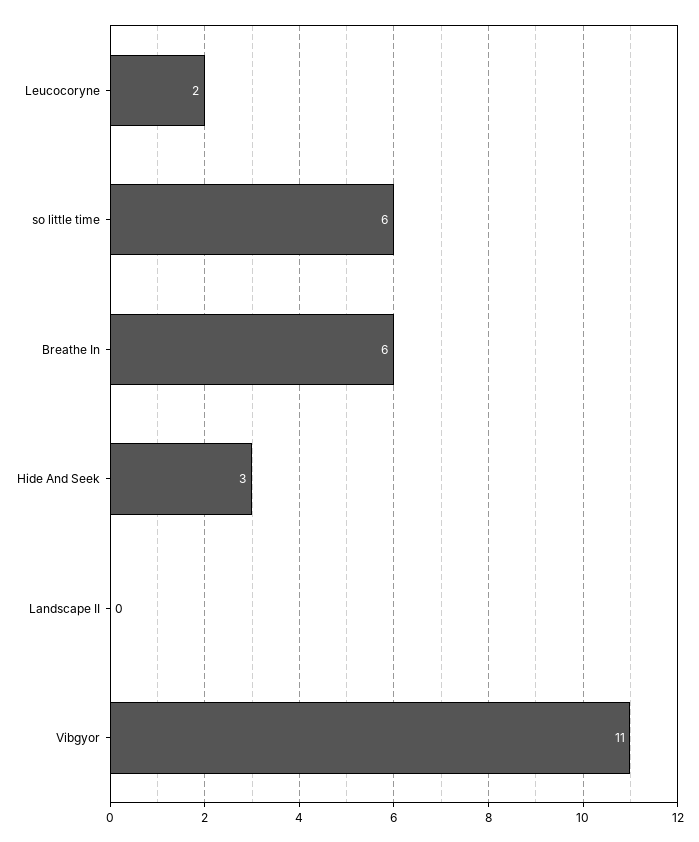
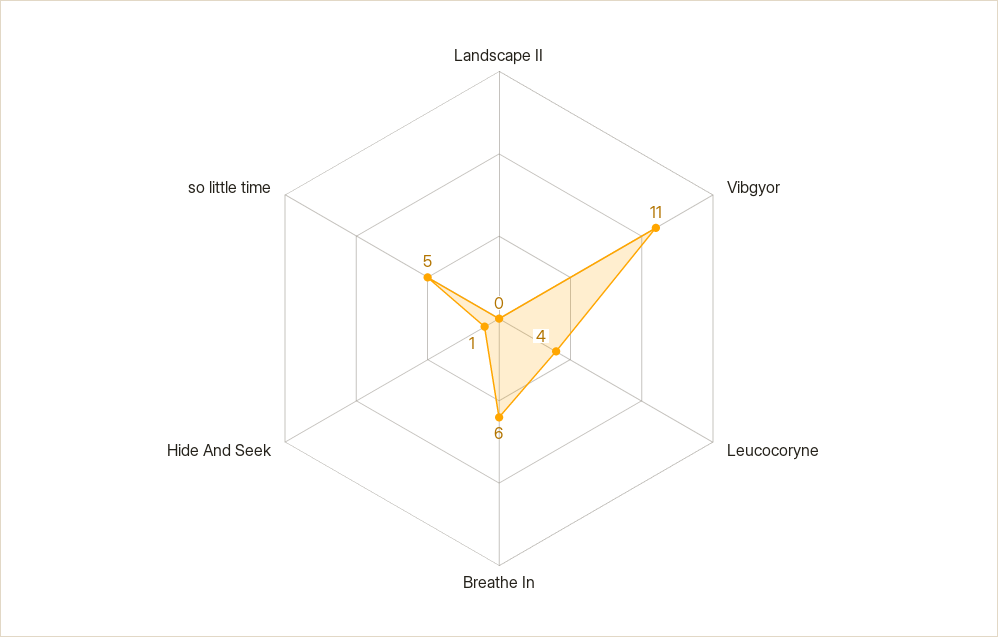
  {
-   "Leucocoryne": 2,
+   "Leucocoryne": 4,
-   "so little time": 6,
+   "so little time": 5,
    "Breathe In": 6,
-   "Hide And Seek": 3,
+   "Hide And Seek": 1,
    "Landscape II": 0,
    "Vibgyor": 11
  }

